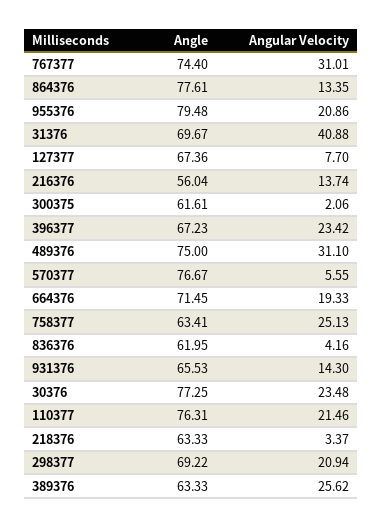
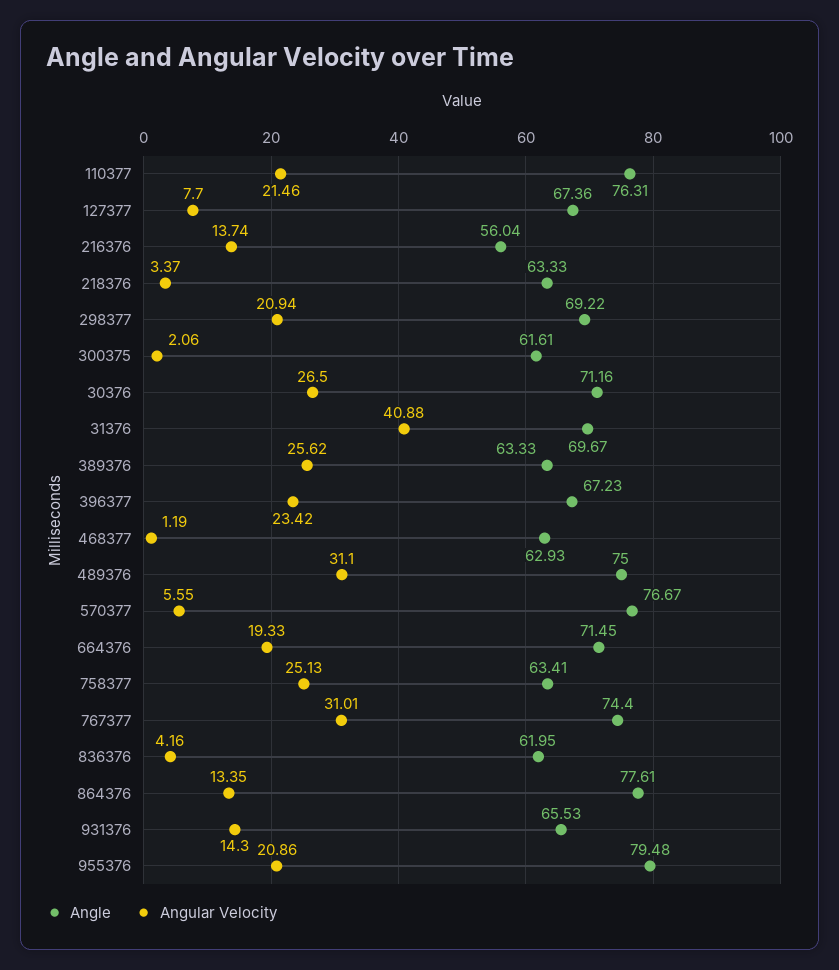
  {
    "Angle": {
      "767377": 74.4,
      "864376": 77.61,
      "955376": 79.48,
      "31376": 69.67,
      "127377": 67.36,
      "216376": 56.04,
      "300375": 61.61,
      "396377": 67.23,
      "489376": 75,
      "570377": 76.67,
      "664376": 71.45,
      "758377": 63.41,
      "836376": 61.95,
      "931376": 65.53,
-     "30376": 77.25,
+     "30376": 71.16,
      "110377": 76.31,
      "218376": 63.33,
      "298377": 69.22,
-     "389376": 63.33
+     "389376": 63.33,
+     "468377": 62.93
    },
    "Angular Velocity": {
      "767377": 31.01,
      "864376": 13.35,
      "955376": 20.86,
      "31376": 40.88,
      "127377": 7.7,
      "216376": 13.74,
      "300375": 2.06,
      "396377": 23.42,
      "489376": 31.1,
      "570377": 5.55,
      "664376": 19.33,
      "758377": 25.13,
      "836376": 4.16,
      "931376": 14.3,
-     "30376": 23.48,
+     "30376": 26.5,
      "110377": 21.46,
      "218376": 3.37,
      "298377": 20.94,
-     "389376": 25.62
+     "389376": 25.62,
+     "468377": 1.19
    }
  }

